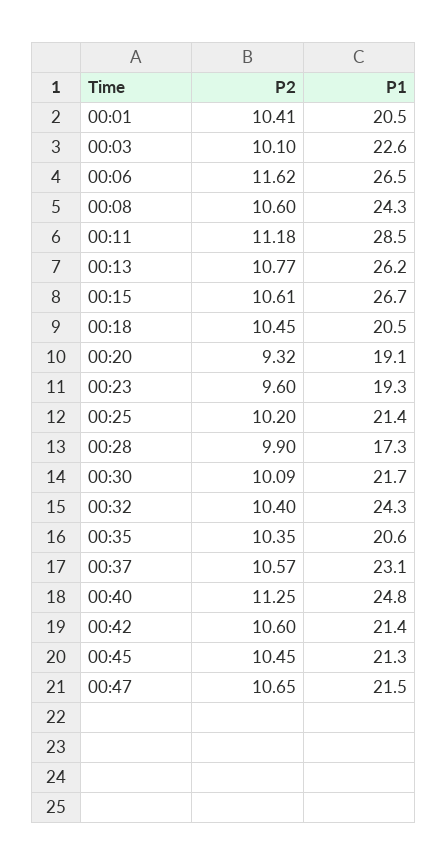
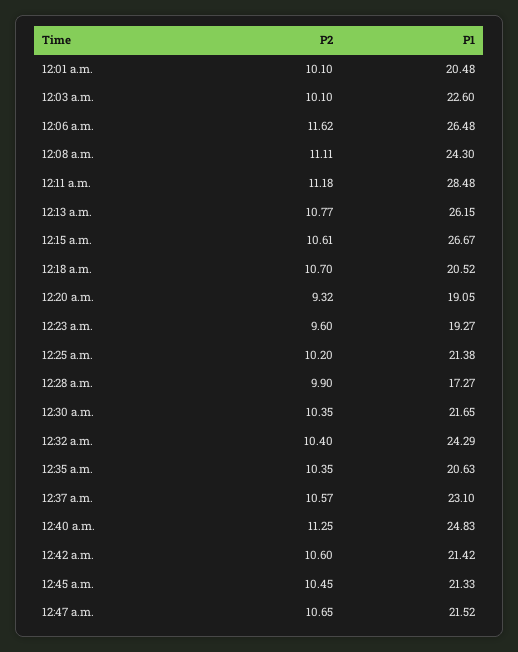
  {
    "P2": {
-     "00:01": 10.41,
+     "00:01": 10.1,
      "00:03": 10.1,
      "00:06": 11.62,
-     "00:08": 10.6,
+     "00:08": 11.11,
      "00:11": 11.18,
      "00:13": 10.77,
      "00:15": 10.61,
-     "00:18": 10.45,
+     "00:18": 10.7,
      "00:20": 9.32,
      "00:23": 9.6,
      "00:25": 10.2,
      "00:28": 9.9,
-     "00:30": 10.09,
+     "00:30": 10.35,
      "00:32": 10.4,
      "00:35": 10.35,
      "00:37": 10.57,
      "00:40": 11.25,
      "00:42": 10.6,
      "00:45": 10.45,
      "00:47": 10.65
    },
    "P1": {
      "00:01": 20.48,
      "00:03": 22.6,
      "00:06": 26.48,
      "00:08": 24.3,
      "00:11": 28.48,
      "00:13": 26.15,
      "00:15": 26.67,
      "00:18": 20.52,
      "00:20": 19.05,
      "00:23": 19.27,
      "00:25": 21.38,
      "00:28": 17.27,
      "00:30": 21.65,
      "00:32": 24.29,
      "00:35": 20.63,
      "00:37": 23.1,
      "00:40": 24.83,
      "00:42": 21.42,
      "00:45": 21.33,
      "00:47": 21.52
    }
  }

